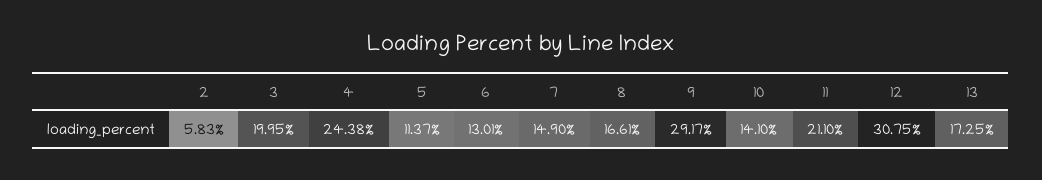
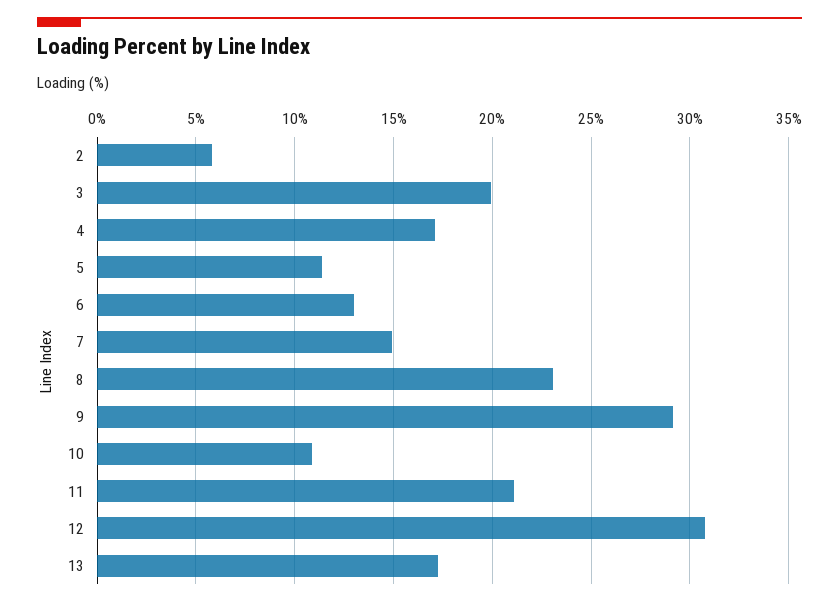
  {
    "2": 5.83,
    "3": 19.95,
-   "4": 24.38,
+   "4": 17,
    "5": 11.37,
    "6": 13.01,
    "7": 14.9,
-   "8": 16.61,
+   "8": 23,
    "9": 29.17,
-   "10": 14.1,
+   "10": 11,
    "11": 21.1,
    "12": 30.75,
    "13": 17.25
  }

